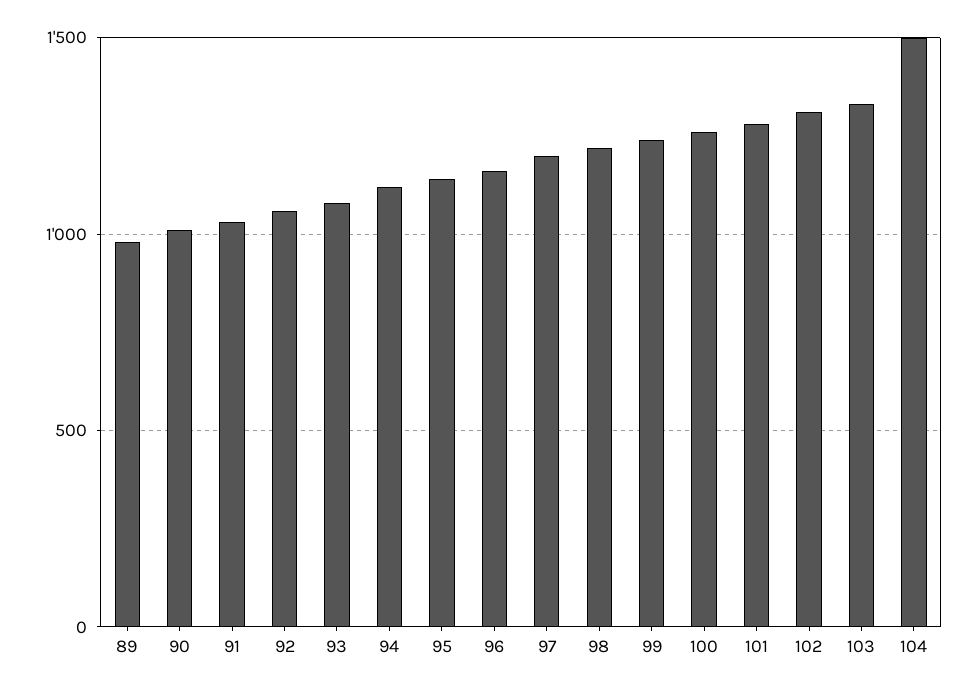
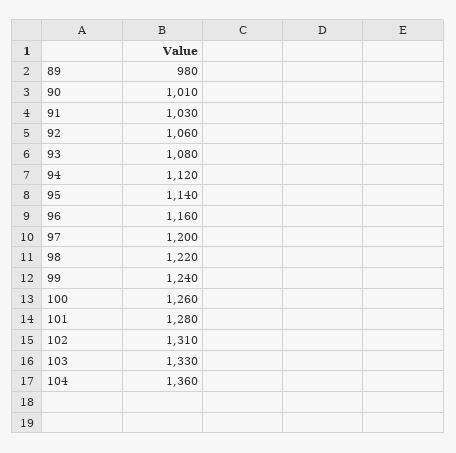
  {
    "89": 980,
    "90": 1010,
    "91": 1030,
    "92": 1060,
    "93": 1080,
    "94": 1120,
    "95": 1140,
    "96": 1160,
    "97": 1200,
    "98": 1220,
    "99": 1240,
    "100": 1260,
    "101": 1280,
    "102": 1310,
    "103": 1330,
-   "104": 1500
+   "104": 1360
  }

